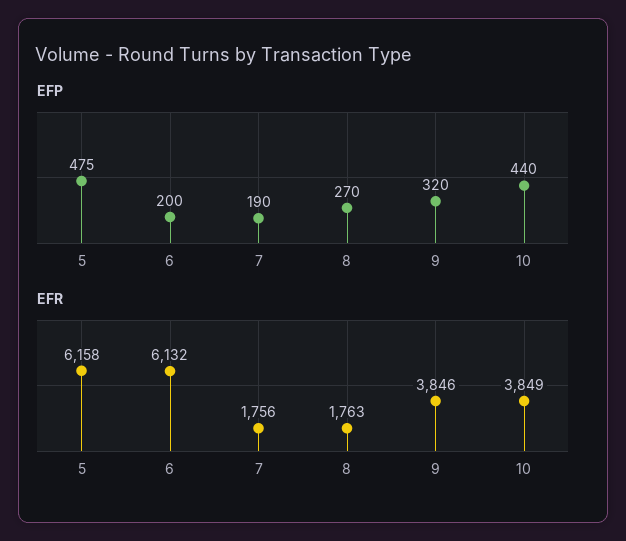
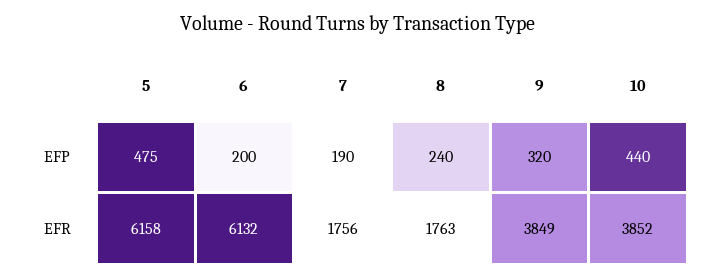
  {
    "EFP": {
      "5": 475,
      "6": 200,
      "7": 190,
-     "8": 270,
+     "8": 240,
      "9": 320,
      "10": 440
    },
    "EFR": {
      "5": 6158,
      "6": 6132,
      "7": 1756,
      "8": 1763,
-     "9": 3846,
+     "9": 3849,
-     "10": 3849
+     "10": 3852
    }
  }

